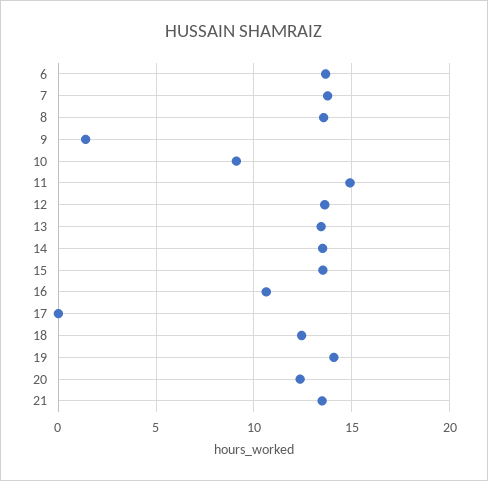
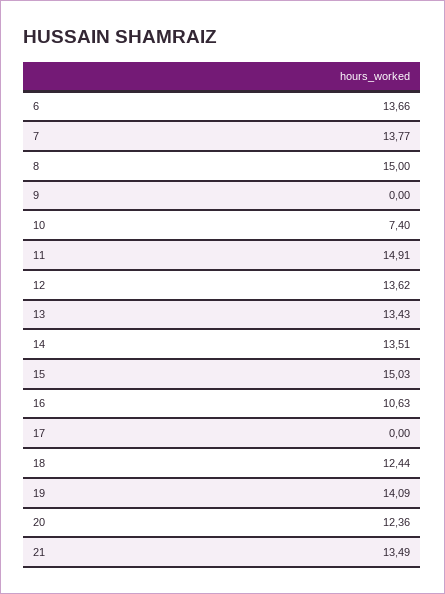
  {
    "6": 13.66,
    "7": 13.77,
-   "8": 13.5,
+   "8": 15,
-   "9": 1.5,
+   "9": 0,
-   "10": 9,
+   "10": 7.4,
    "11": 14.91,
    "12": 13.62,
    "13": 13.43,
    "14": 13.51,
-   "15": 13.5,
+   "15": 15.03,
    "16": 10.63,
    "17": 0,
    "18": 12.44,
    "19": 14.09,
    "20": 12.36,
    "21": 13.49
  }

